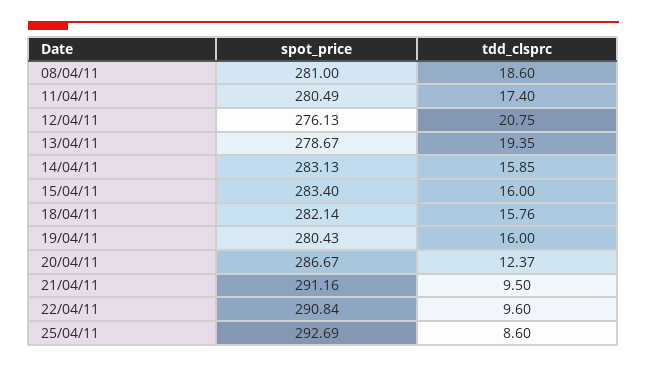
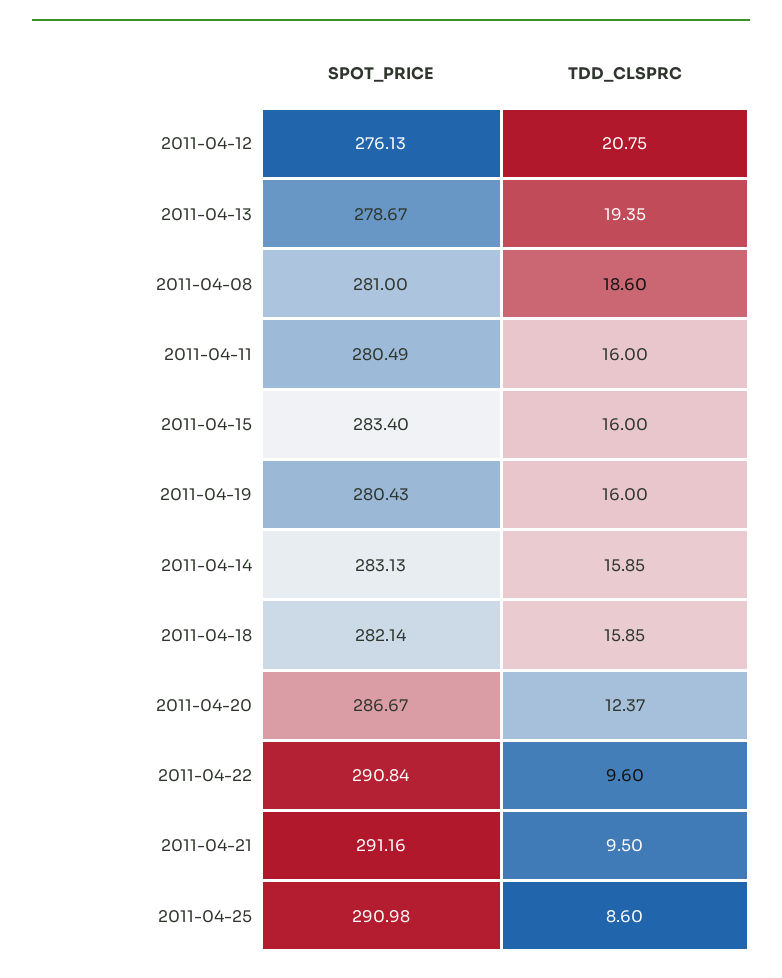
  {
    "spot_price": {
      "08/04/11": 281,
      "11/04/11": 280.49,
      "12/04/11": 276.13,
      "13/04/11": 278.67,
      "14/04/11": 283.13,
      "15/04/11": 283.4,
      "18/04/11": 282.14,
      "19/04/11": 280.43,
      "20/04/11": 286.67,
      "21/04/11": 291.16,
      "22/04/11": 290.84,
-     "25/04/11": 292.69
+     "25/04/11": 290.98
    },
    "tdd_clsprc": {
      "08/04/11": 18.6,
-     "11/04/11": 17.4,
+     "11/04/11": 16,
      "12/04/11": 20.75,
      "13/04/11": 19.35,
      "14/04/11": 15.85,
      "15/04/11": 16,
-     "18/04/11": 15.76,
+     "18/04/11": 15.85,
      "19/04/11": 16,
      "20/04/11": 12.37,
      "21/04/11": 9.5,
      "22/04/11": 9.6,
      "25/04/11": 8.6
    }
  }

